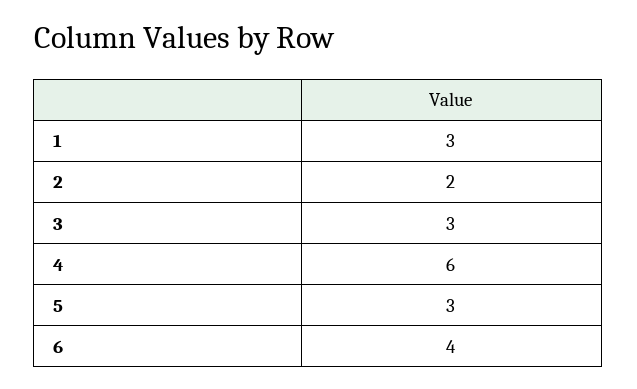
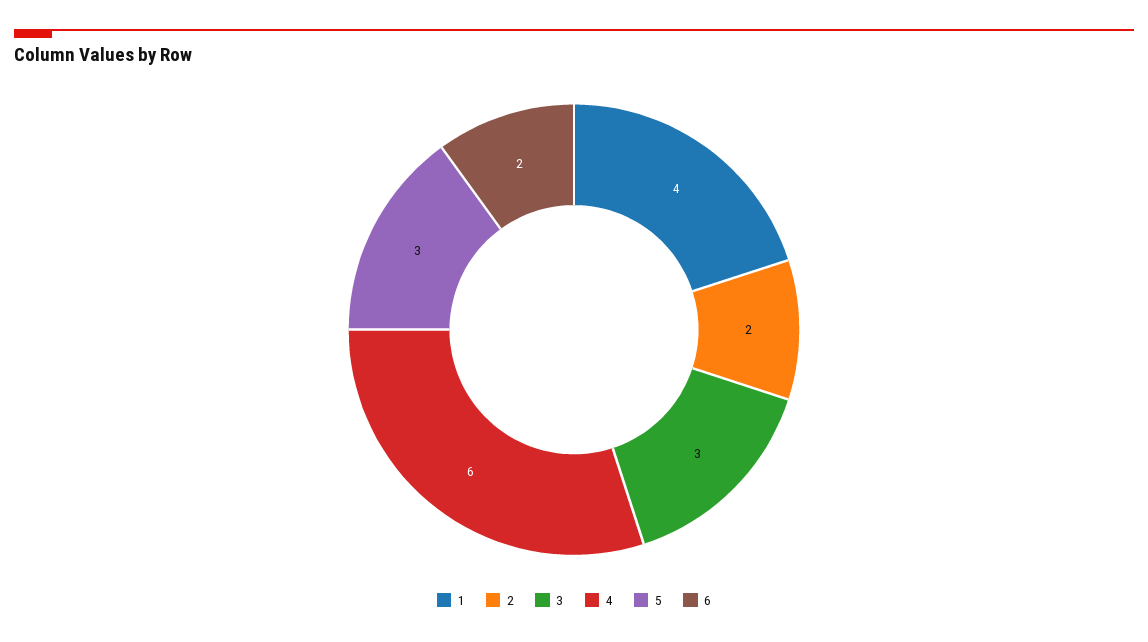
  {
-   "1": 3,
+   "1": 4,
    "2": 2,
    "3": 3,
    "4": 6,
    "5": 3,
-   "6": 4
+   "6": 2
  }

